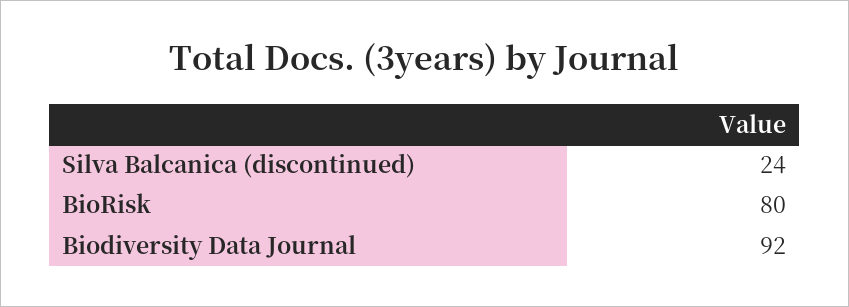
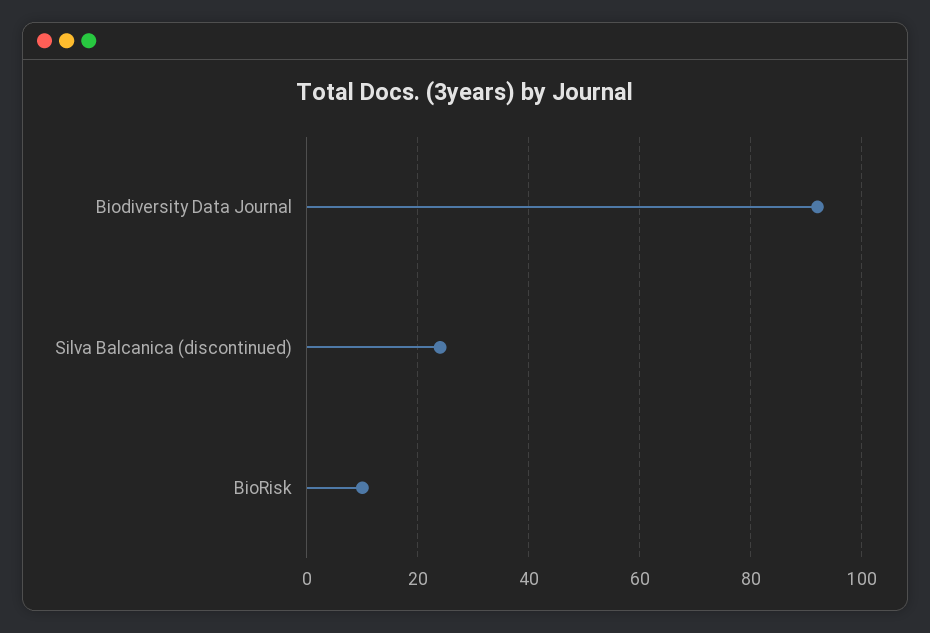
  {
    "Silva Balcanica (discontinued)": 24,
-   "BioRisk": 80,
+   "BioRisk": 10,
    "Biodiversity Data Journal": 92
  }

